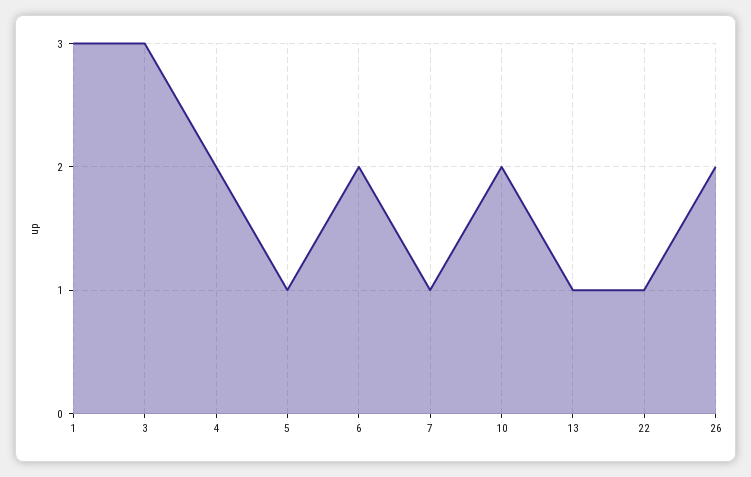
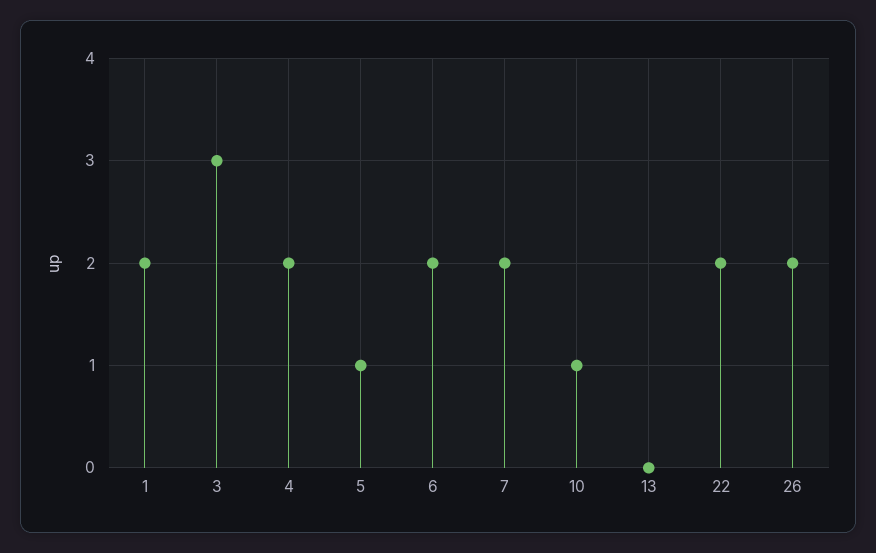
  {
-   "1": 3,
+   "1": 2,
    "3": 3,
    "4": 2,
    "5": 1,
    "6": 2,
-   "7": 1,
+   "7": 2,
-   "10": 2,
+   "10": 1,
-   "13": 1,
+   "13": 0,
-   "22": 1,
+   "22": 2,
    "26": 2
  }

